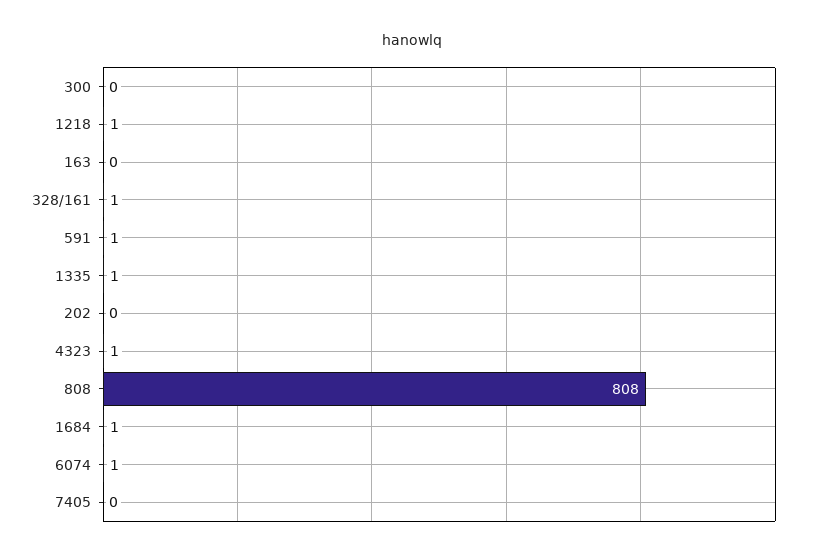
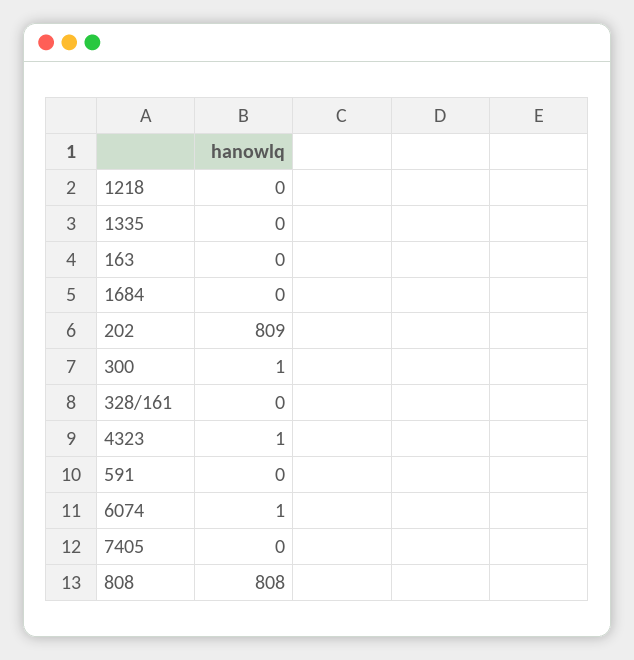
  {
-   "300": 0,
+   "300": 1,
-   "1218": 1,
+   "1218": 0,
    "163": 0,
-   "328/161": 1,
+   "328/161": 0,
-   "591": 1,
+   "591": 0,
-   "1335": 1,
+   "1335": 0,
-   "202": 0,
+   "202": 809,
    "4323": 1,
    "808": 808,
-   "1684": 1,
+   "1684": 0,
    "6074": 1,
    "7405": 0
  }

